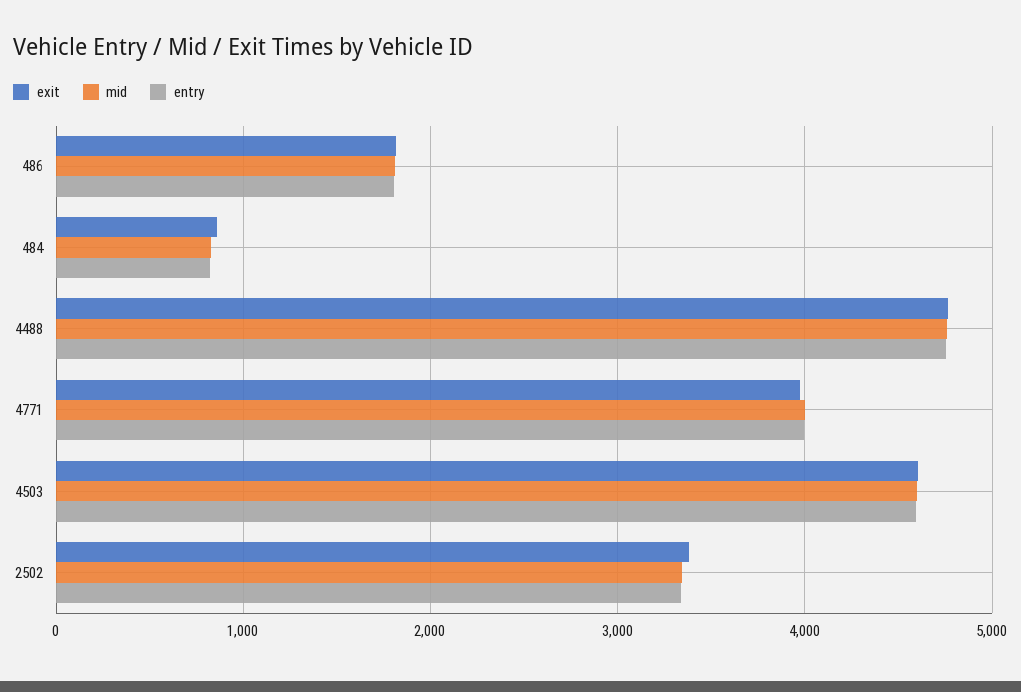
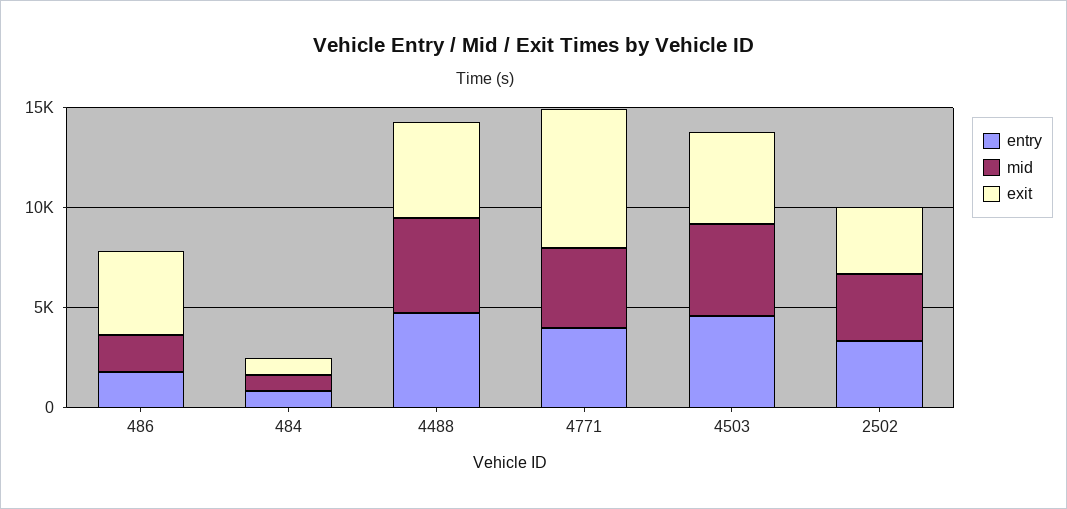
  {
    "exit": {
-     "486": 1800,
+     "486": 4000,
      "484": 900,
      "4488": 4800,
-     "4771": 4000,
+     "4771": 7000,
      "4503": 4600,
      "2502": 3400
    },
    "mid": {
      "486": 1800,
      "484": 800,
      "4488": 4800,
      "4771": 4000,
      "4503": 4600,
      "2502": 3300
    },
    "entry": {
      "486": 1800,
      "484": 800,
      "4488": 4800,
      "4771": 4000,
      "4503": 4600,
      "2502": 3300
    }
  }

